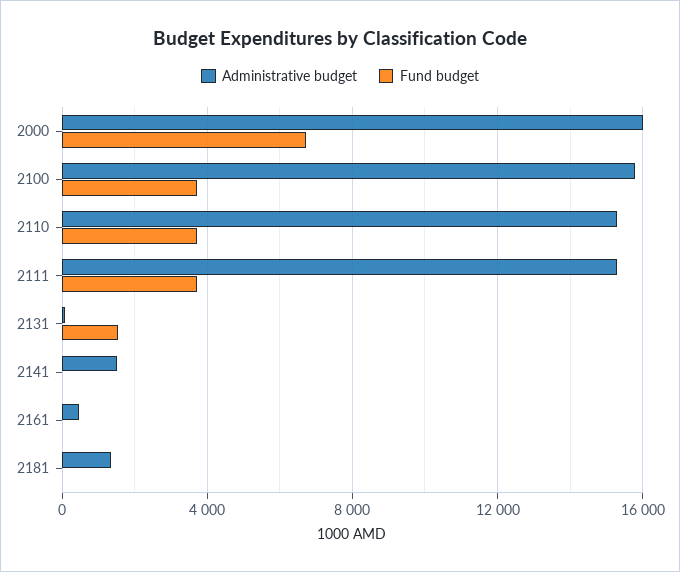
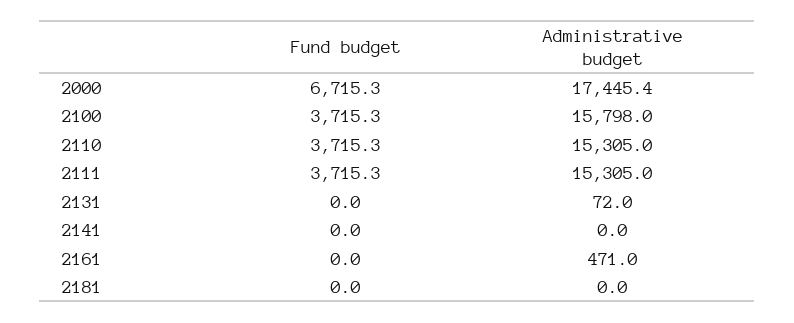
  {
    "Administrative budget": {
-     "2000": 16000,
+     "2000": 17445.4,
      "2100": 15798,
      "2110": 15305,
      "2111": 15305,
      "2131": 72,
-     "2141": 1500,
+     "2141": 0,
      "2161": 471,
-     "2181": 1500
+     "2181": 0
    },
    "Fund budget": {
      "2000": 6715.3,
      "2100": 3715.3,
      "2110": 3715.3,
      "2111": 3715.3,
-     "2131": 1500,
+     "2131": 0,
      "2141": 0,
      "2161": 0,
      "2181": 0
    }
  }

